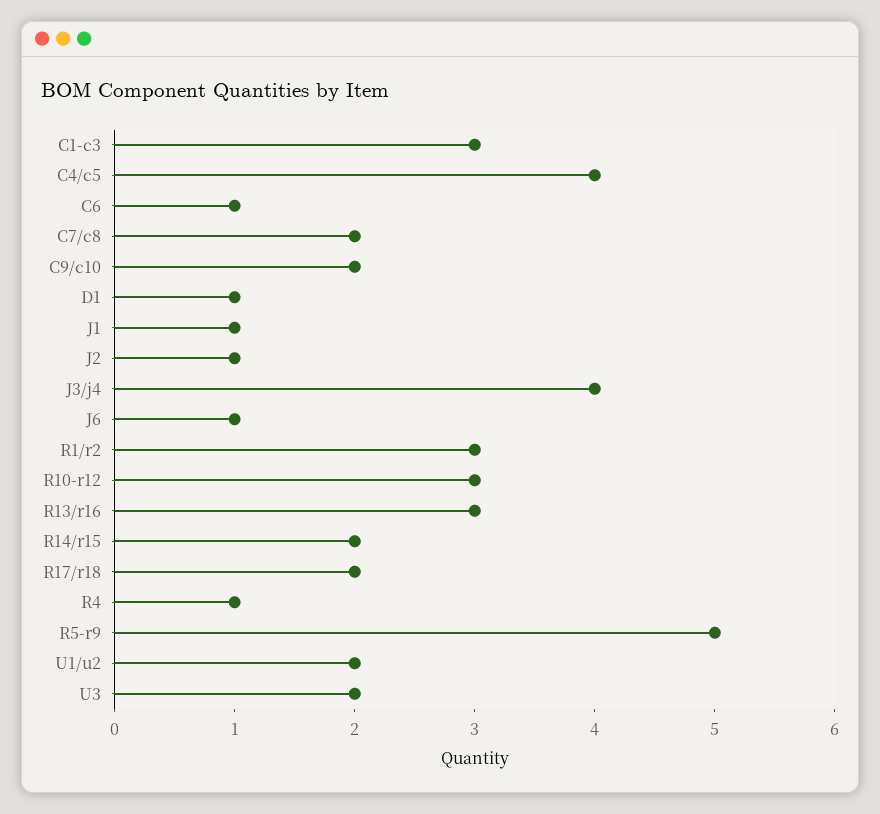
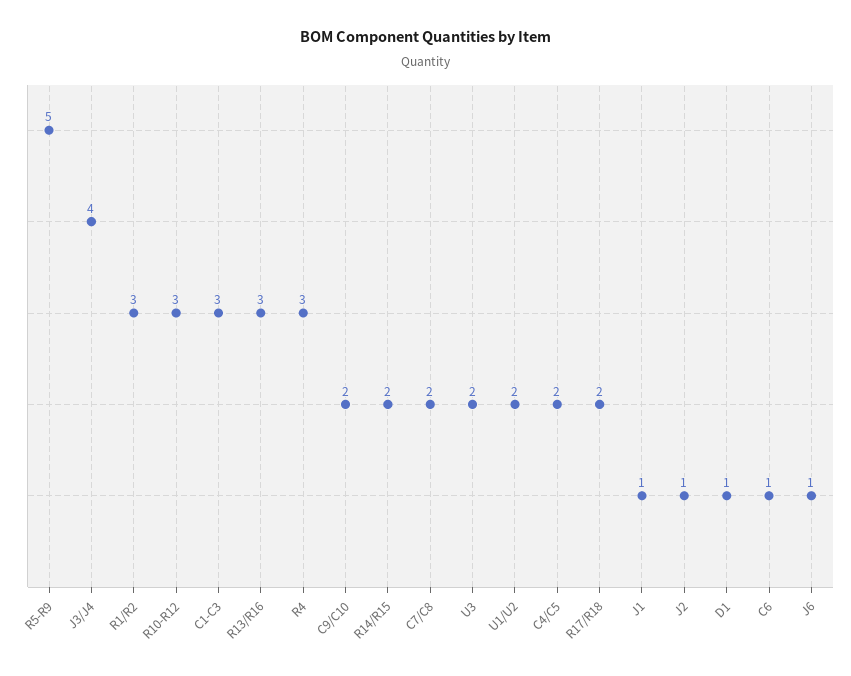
  {
    "C1-c3": 3,
-   "C4/c5": 4,
+   "C4/c5": 2,
    "C6": 1,
    "C7/c8": 2,
    "C9/c10": 2,
    "D1": 1,
    "J1": 1,
    "J2": 1,
    "J3/j4": 4,
    "J6": 1,
    "R1/r2": 3,
    "R10-r12": 3,
    "R13/r16": 3,
    "R14/r15": 2,
    "R17/r18": 2,
-   "R4": 1,
+   "R4": 3,
    "R5-r9": 5,
    "U1/u2": 2,
    "U3": 2
  }

